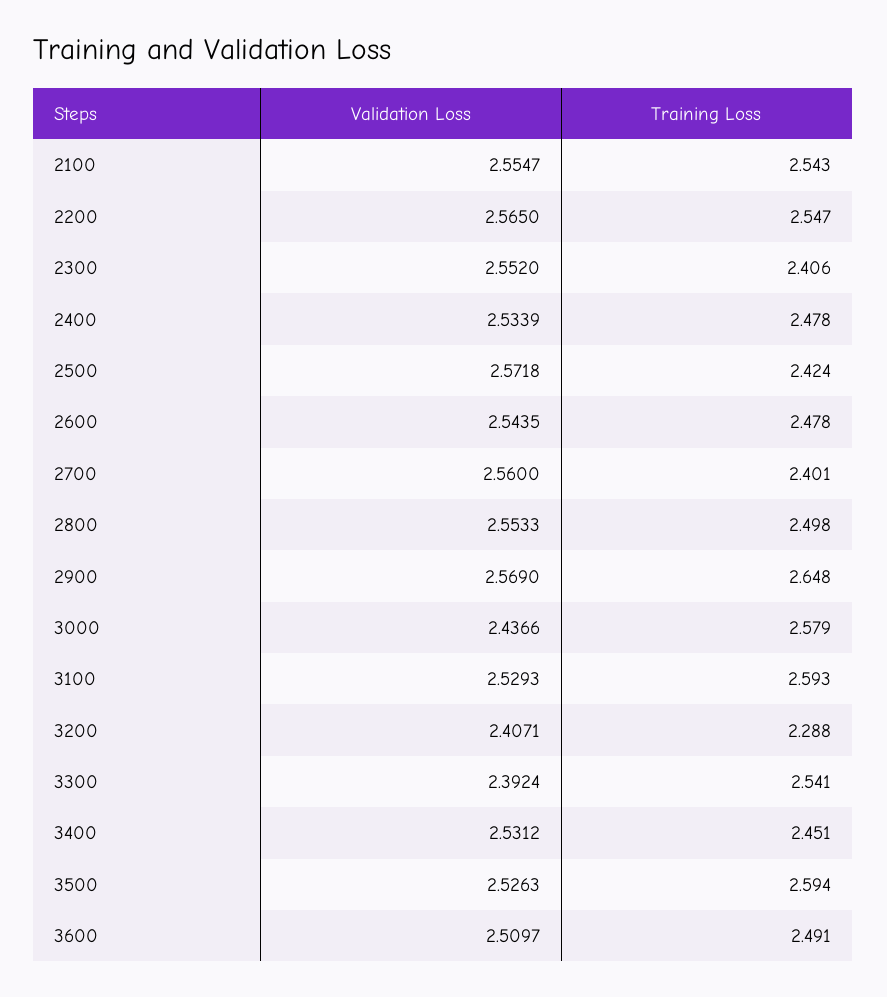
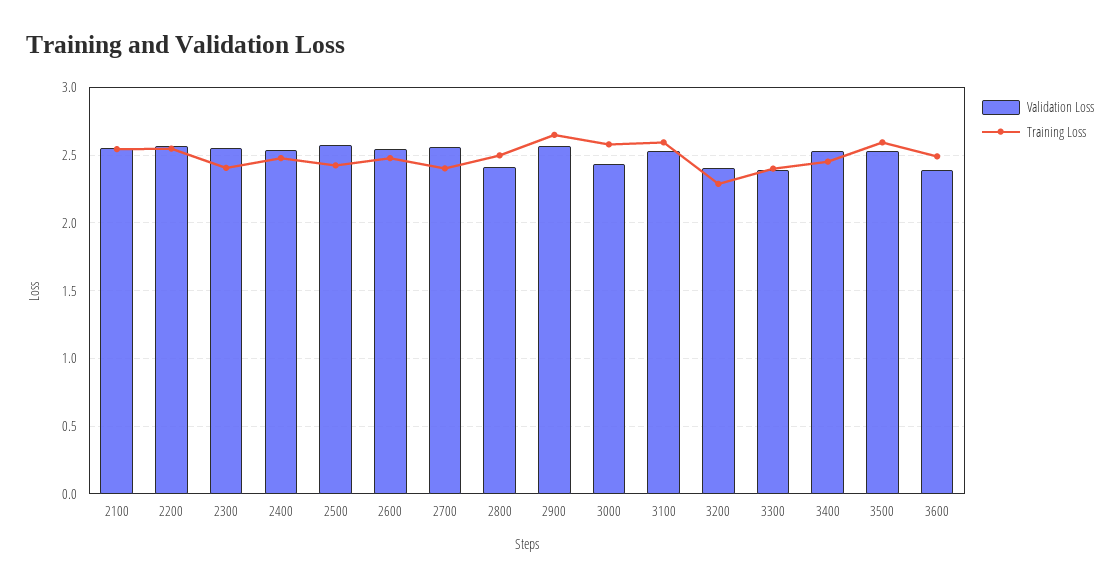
  {
    "Validation Loss": {
      "2100": 2.5547,
      "2200": 2.565,
      "2300": 2.552,
      "2400": 2.5339,
      "2500": 2.5718,
      "2600": 2.5435,
      "2700": 2.56,
-     "2800": 2.5533,
+     "2800": 2.4,
      "2900": 2.569,
      "3000": 2.4366,
      "3100": 2.5293,
      "3200": 2.4071,
      "3300": 2.3924,
      "3400": 2.5312,
      "3500": 2.5263,
-     "3600": 2.5097
+     "3600": 2.4
    },
    "Training Loss": {
      "2100": 2.543,
      "2200": 2.547,
      "2300": 2.406,
      "2400": 2.478,
      "2500": 2.424,
      "2600": 2.478,
      "2700": 2.401,
      "2800": 2.498,
      "2900": 2.648,
      "3000": 2.579,
      "3100": 2.593,
      "3200": 2.288,
-     "3300": 2.541,
+     "3300": 2.4,
      "3400": 2.451,
      "3500": 2.594,
      "3600": 2.491
    }
  }

